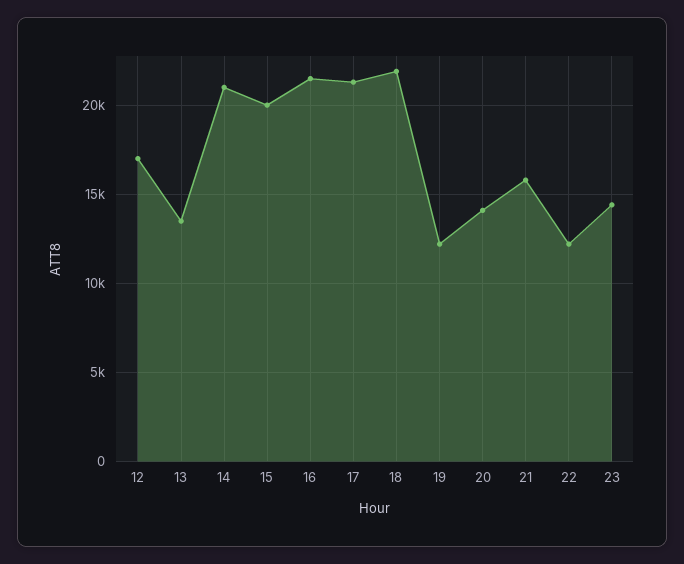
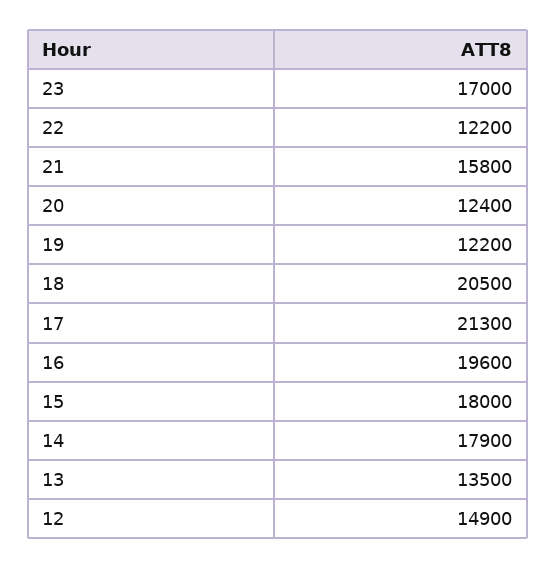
  {
-   "12": 17000,
+   "12": 14900,
    "13": 13500,
-   "14": 21000,
+   "14": 17900,
-   "15": 20000,
+   "15": 18000,
-   "16": 21500,
+   "16": 19600,
    "17": 21300,
-   "18": 22000,
+   "18": 20500,
    "19": 12200,
-   "20": 14000,
+   "20": 12400,
    "21": 15800,
    "22": 12200,
-   "23": 14500
+   "23": 17000
  }

